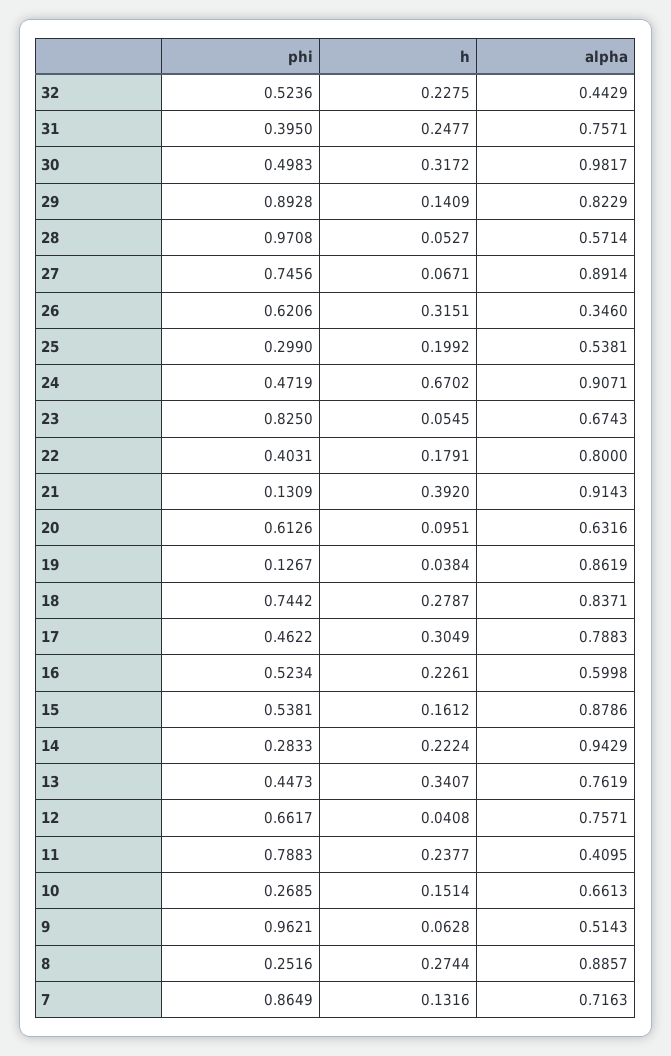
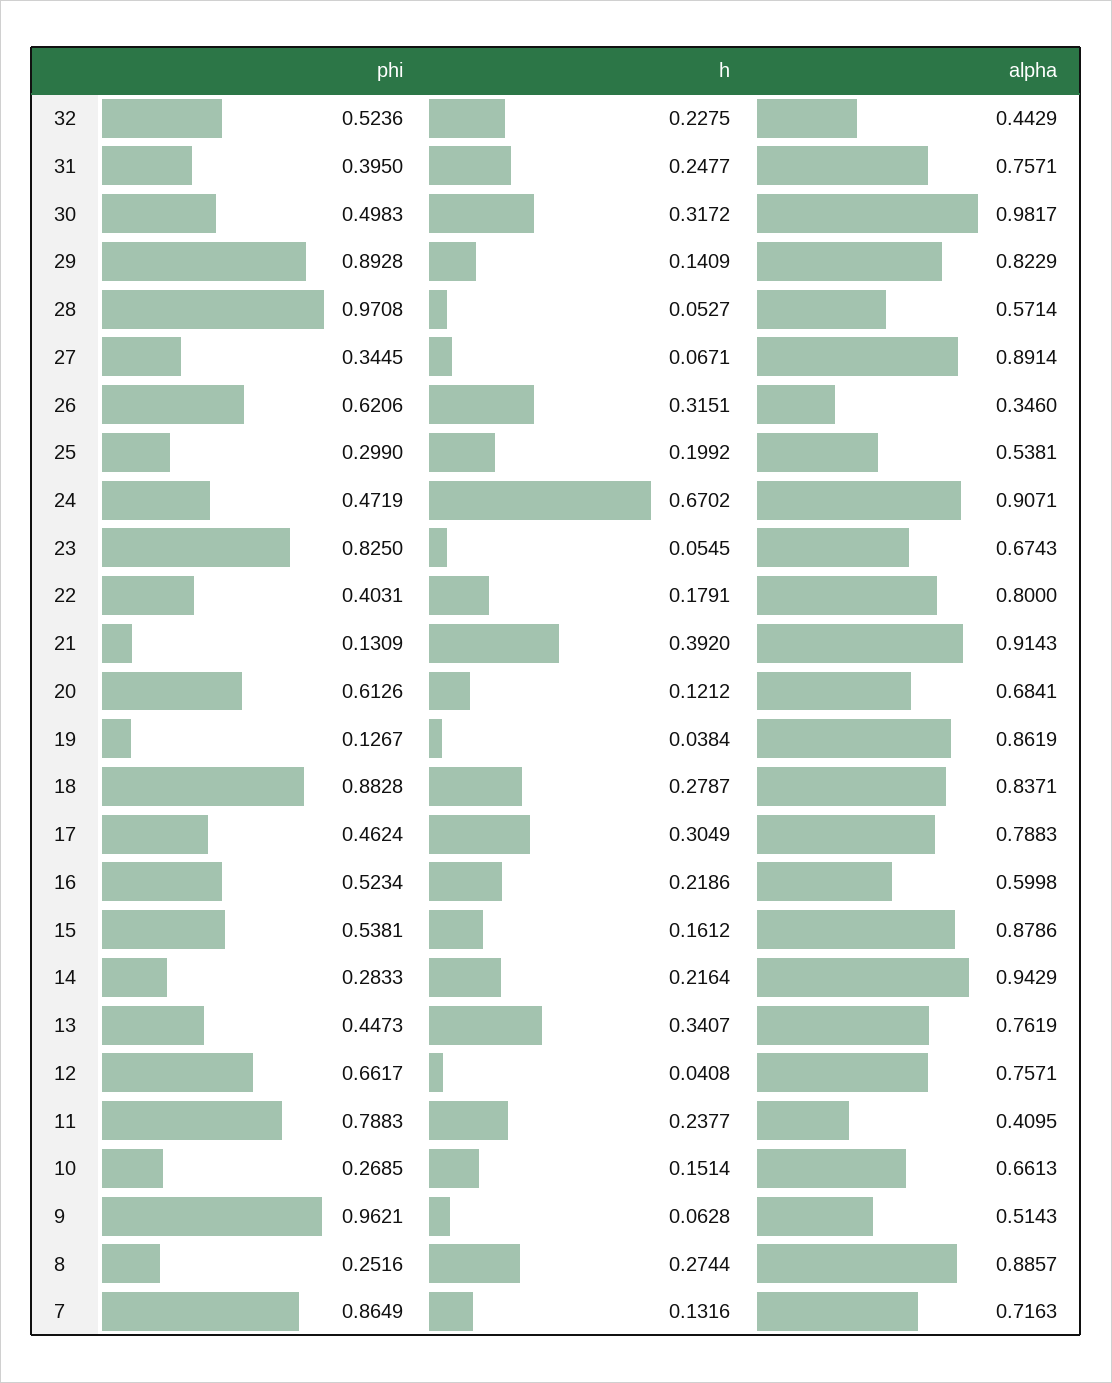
  {
    "phi": {
      "32": 0.5236,
      "31": 0.395,
      "30": 0.4983,
      "29": 0.8928,
      "28": 0.9708,
-     "27": 0.7456,
+     "27": 0.3445,
      "26": 0.6206,
      "25": 0.299,
      "24": 0.4719,
      "23": 0.825,
      "22": 0.4031,
      "21": 0.1309,
      "20": 0.6126,
      "19": 0.1267,
-     "18": 0.7442,
+     "18": 0.8828,
-     "17": 0.4622,
+     "17": 0.4624,
      "16": 0.5234,
      "15": 0.5381,
      "14": 0.2833,
      "13": 0.4473,
      "12": 0.6617,
      "11": 0.7883,
      "10": 0.2685,
      "9": 0.9621,
      "8": 0.2516,
      "7": 0.8649
    },
    "h": {
      "32": 0.2275,
      "31": 0.2477,
      "30": 0.3172,
      "29": 0.1409,
      "28": 0.0527,
      "27": 0.0671,
      "26": 0.3151,
      "25": 0.1992,
      "24": 0.6702,
      "23": 0.0545,
      "22": 0.1791,
      "21": 0.392,
-     "20": 0.0951,
+     "20": 0.1212,
      "19": 0.0384,
      "18": 0.2787,
      "17": 0.3049,
-     "16": 0.2261,
+     "16": 0.2186,
      "15": 0.1612,
-     "14": 0.2224,
+     "14": 0.2164,
      "13": 0.3407,
      "12": 0.0408,
      "11": 0.2377,
      "10": 0.1514,
      "9": 0.0628,
      "8": 0.2744,
      "7": 0.1316
    },
    "alpha": {
      "32": 0.4429,
      "31": 0.7571,
      "30": 0.9817,
      "29": 0.8229,
      "28": 0.5714,
      "27": 0.8914,
      "26": 0.346,
      "25": 0.5381,
      "24": 0.9071,
      "23": 0.6743,
      "22": 0.8,
      "21": 0.9143,
-     "20": 0.6316,
+     "20": 0.6841,
      "19": 0.8619,
      "18": 0.8371,
      "17": 0.7883,
      "16": 0.5998,
      "15": 0.8786,
      "14": 0.9429,
      "13": 0.7619,
      "12": 0.7571,
      "11": 0.4095,
      "10": 0.6613,
      "9": 0.5143,
      "8": 0.8857,
      "7": 0.7163
    }
  }

